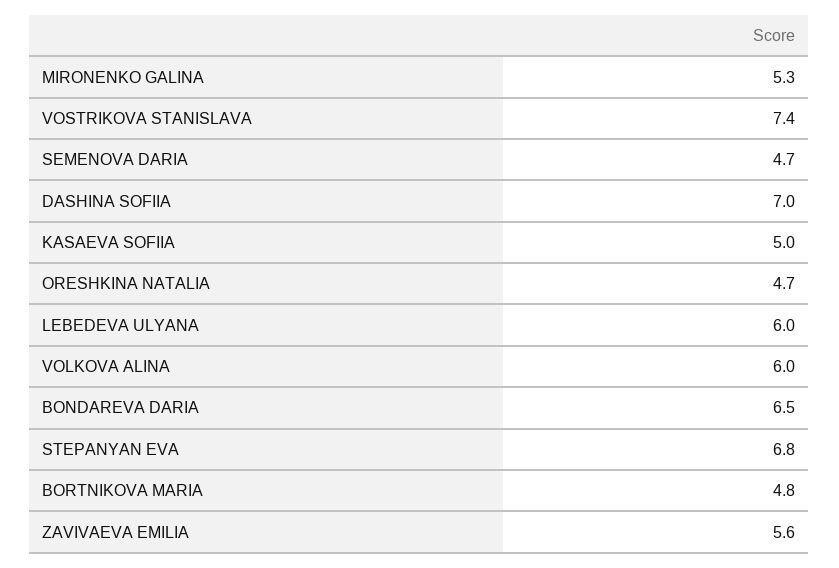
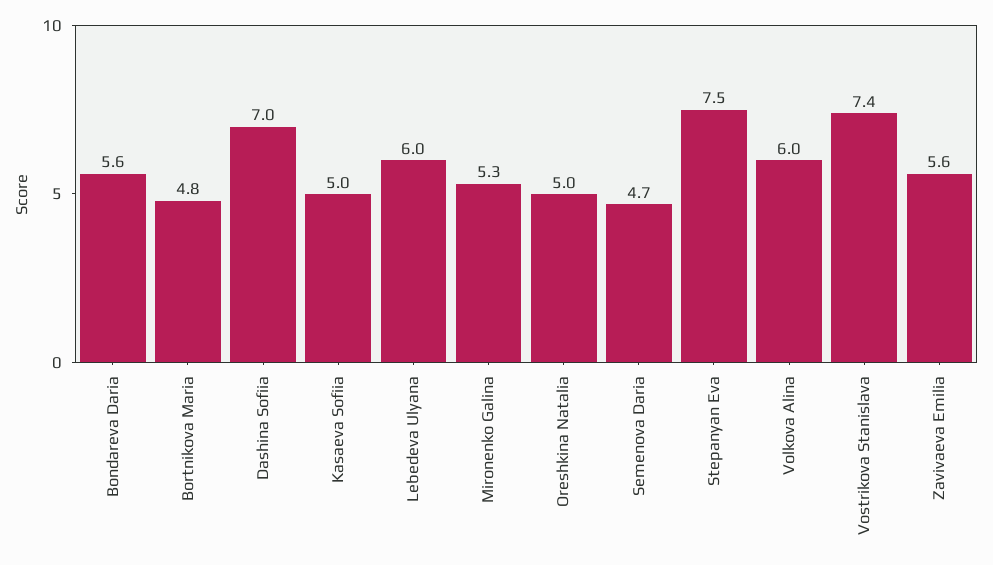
  {
    "MIRONENKO GALINA": 5.3,
    "VOSTRIKOVA STANISLAVA": 7.4,
    "SEMENOVA DARIA": 4.7,
    "DASHINA SOFIIA": 7,
    "KASAEVA SOFIIA": 5,
-   "ORESHKINA NATALIA": 4.7,
+   "ORESHKINA NATALIA": 5,
    "LEBEDEVA ULYANA": 6,
    "VOLKOVA ALINA": 6,
-   "BONDAREVA DARIA": 6.5,
+   "BONDAREVA DARIA": 5.6,
-   "STEPANYAN EVA": 6.8,
+   "STEPANYAN EVA": 7.5,
    "BORTNIKOVA MARIA": 4.8,
    "ZAVIVAEVA EMILIA": 5.6
  }

